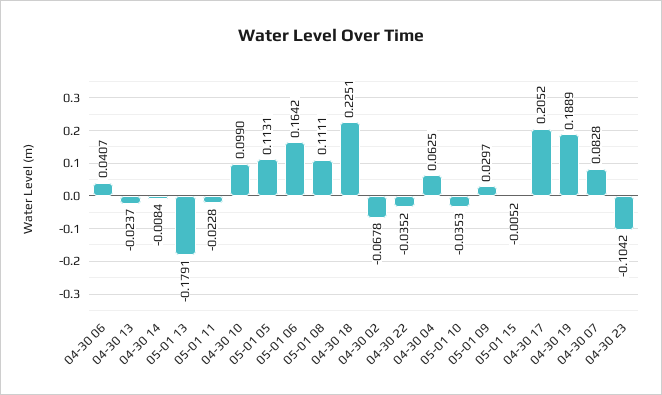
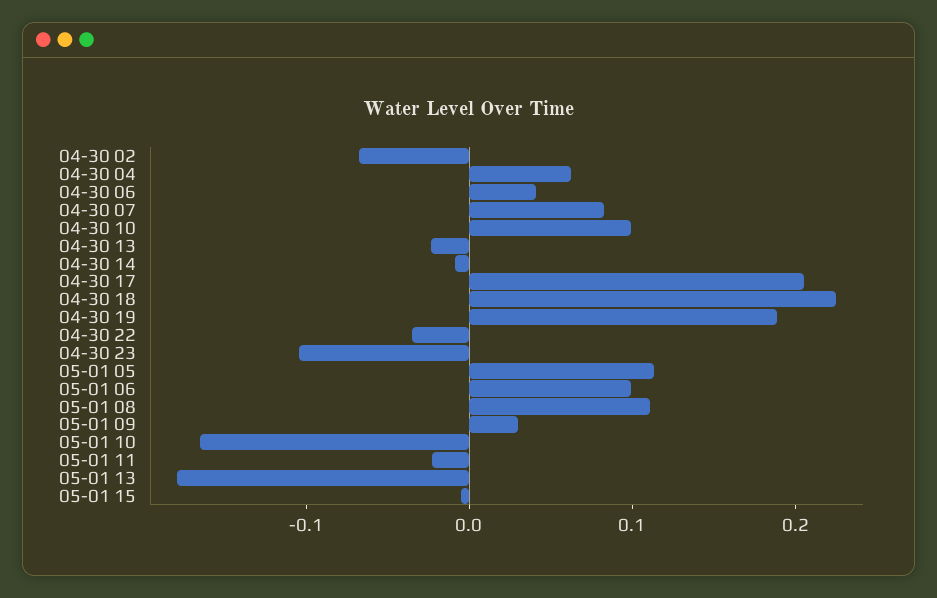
  {
    "04-30 06": 0.0407,
    "04-30 13": -0.0237,
    "04-30 14": -0.0084,
    "05-01 13": -0.1791,
    "05-01 11": -0.0228,
    "04-30 10": 0.099,
    "05-01 05": 0.1131,
-   "05-01 06": 0.1642,
+   "05-01 06": 0.1,
    "05-01 08": 0.1111,
    "04-30 18": 0.2251,
    "04-30 02": -0.0678,
    "04-30 22": -0.0352,
    "04-30 04": 0.0625,
-   "05-01 10": -0.0353,
+   "05-01 10": -0.16,
    "05-01 09": 0.0297,
    "05-01 15": -0.0052,
    "04-30 17": 0.2052,
    "04-30 19": 0.1889,
    "04-30 07": 0.0828,
    "04-30 23": -0.1042
  }

